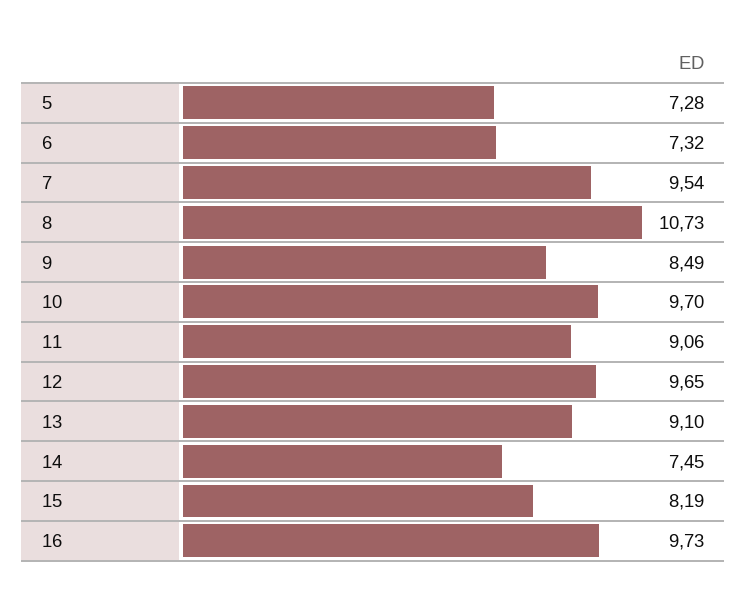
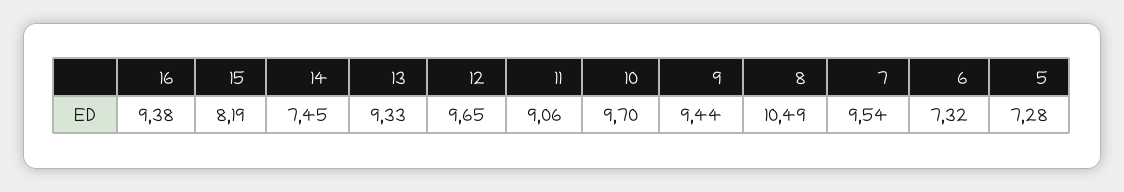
  {
    "5": 7.28,
    "6": 7.32,
    "7": 9.54,
-   "8": 10.73,
+   "8": 10.49,
-   "9": 8.49,
+   "9": 9.44,
    "10": 9.7,
    "11": 9.06,
    "12": 9.65,
-   "13": 9.1,
+   "13": 9.33,
    "14": 7.45,
    "15": 8.19,
-   "16": 9.73
+   "16": 9.38
  }

